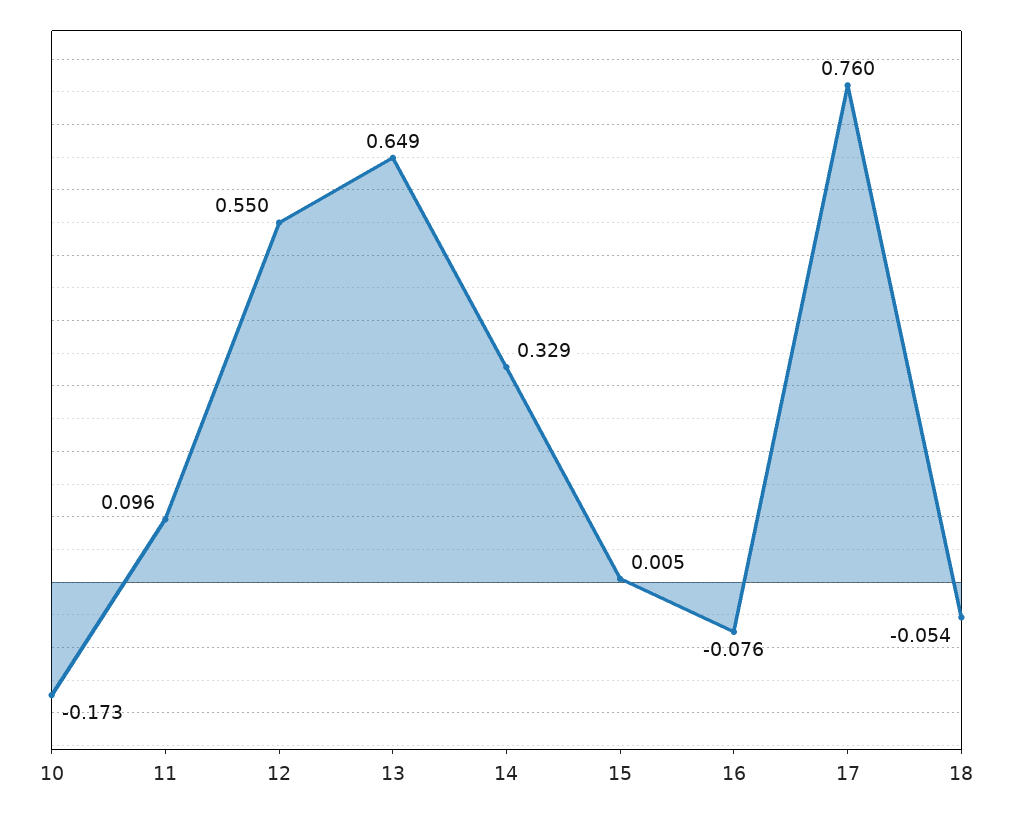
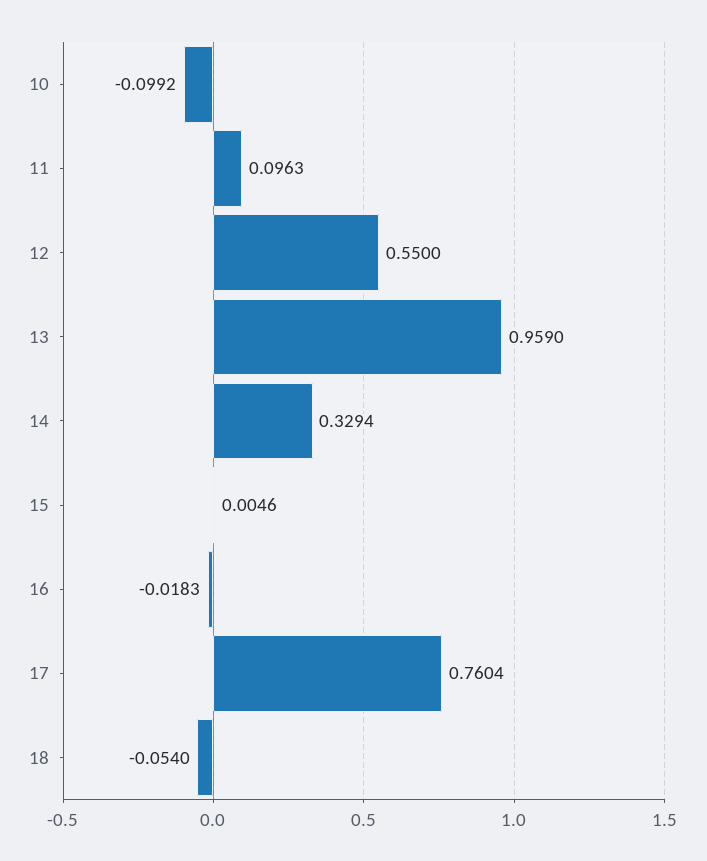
  {
-   "10": -0.173,
+   "10": -0.0992,
    "11": 0.0963,
    "12": 0.55,
-   "13": 0.649,
+   "13": 0.959,
    "14": 0.3294,
    "15": 0.0046,
-   "16": -0.076,
+   "16": -0.0183,
    "17": 0.7604,
    "18": -0.054
  }

